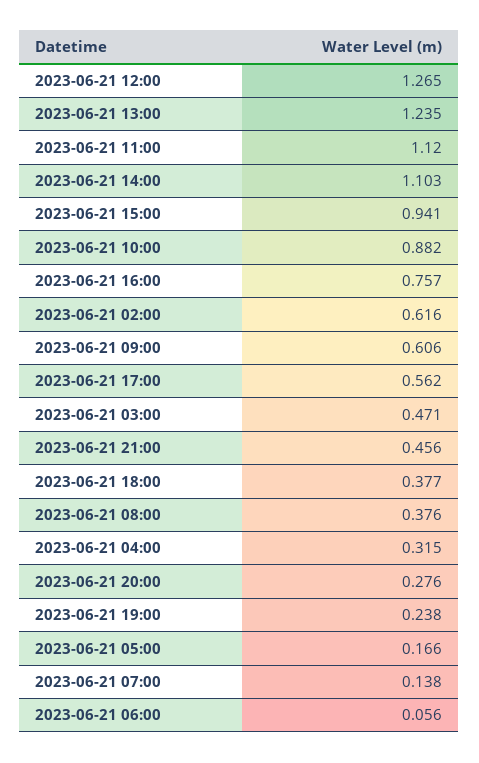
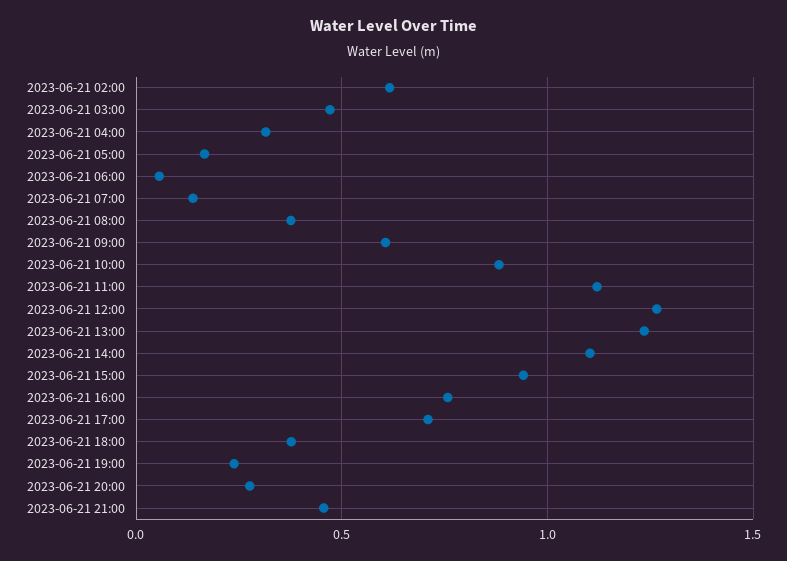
  {
    "2023-06-21 12:00": 1.265,
    "2023-06-21 13:00": 1.235,
    "2023-06-21 11:00": 1.12,
    "2023-06-21 14:00": 1.103,
    "2023-06-21 15:00": 0.941,
    "2023-06-21 10:00": 0.882,
    "2023-06-21 16:00": 0.757,
    "2023-06-21 02:00": 0.616,
    "2023-06-21 09:00": 0.606,
-   "2023-06-21 17:00": 0.562,
+   "2023-06-21 17:00": 0.7,
    "2023-06-21 03:00": 0.471,
    "2023-06-21 21:00": 0.456,
    "2023-06-21 18:00": 0.377,
    "2023-06-21 08:00": 0.376,
    "2023-06-21 04:00": 0.315,
    "2023-06-21 20:00": 0.276,
    "2023-06-21 19:00": 0.238,
    "2023-06-21 05:00": 0.166,
    "2023-06-21 07:00": 0.138,
    "2023-06-21 06:00": 0.056
  }

